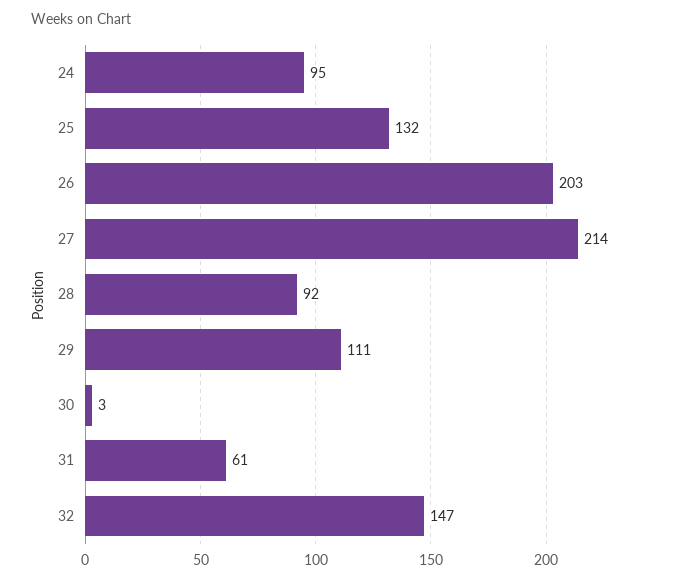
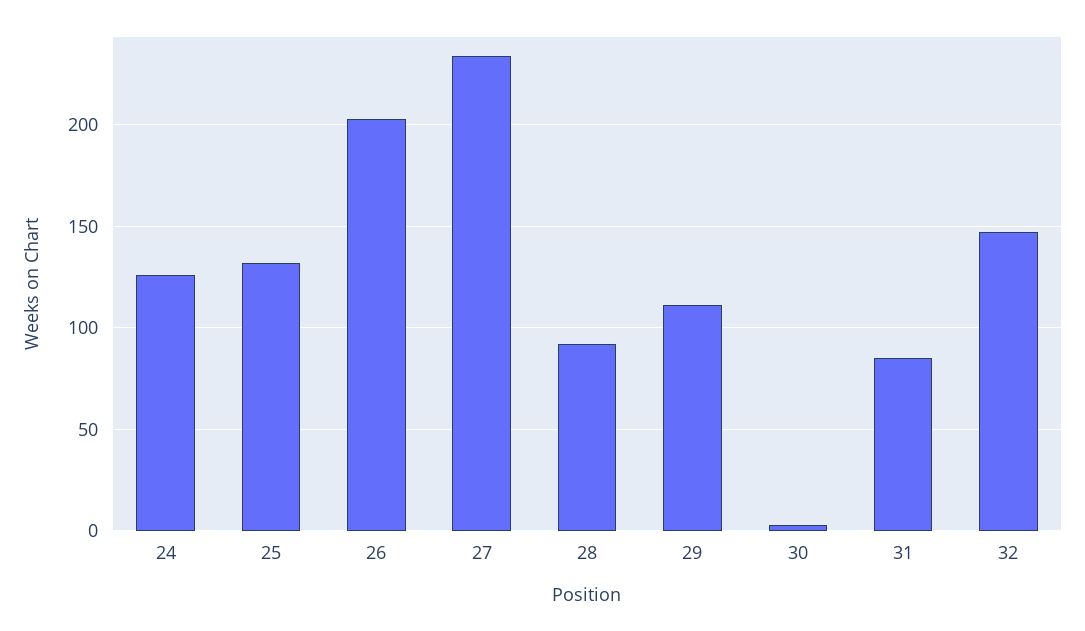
  {
-   "24": 95,
+   "24": 125,
    "25": 132,
    "26": 203,
-   "27": 214,
+   "27": 235,
    "28": 92,
    "29": 111,
    "30": 3,
-   "31": 61,
+   "31": 85,
    "32": 147
  }

